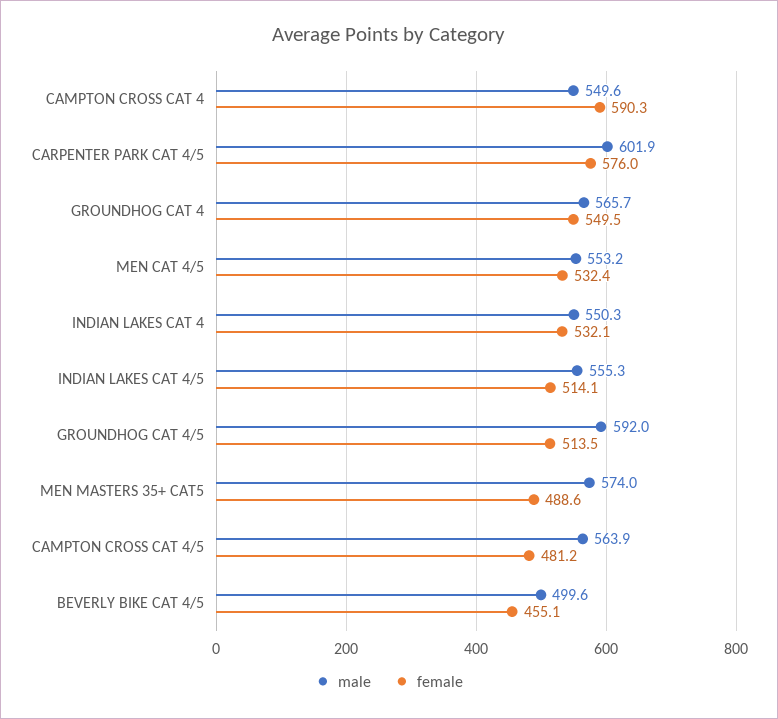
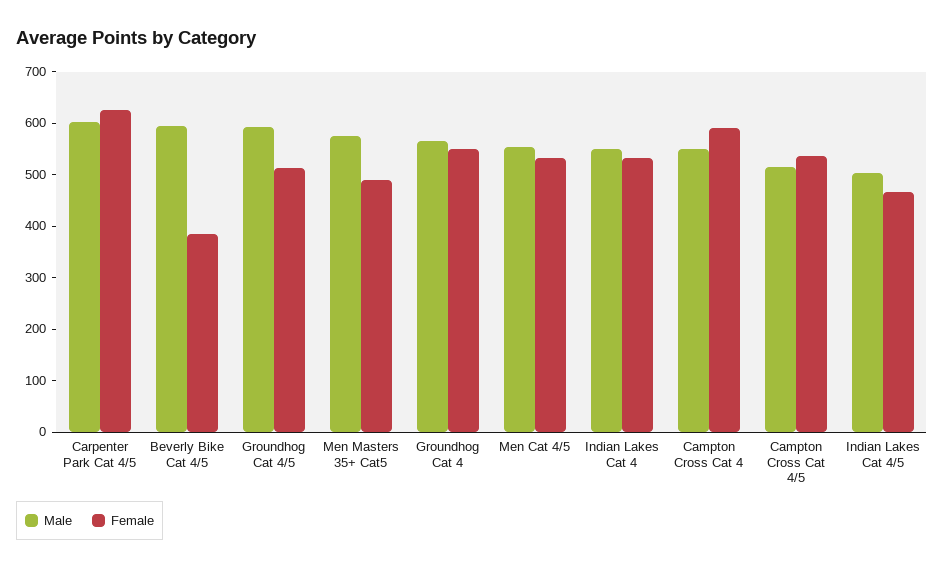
  {
    "male": {
      "CAMPTON CROSS CAT 4": 549.6,
      "CARPENTER PARK CAT 4/5": 601.9,
      "GROUNDHOG CAT 4": 565.7,
      "MEN CAT 4/5": 553.2,
      "INDIAN LAKES CAT 4": 550.3,
-     "INDIAN LAKES CAT 4/5": 555.3,
+     "INDIAN LAKES CAT 4/5": 500,
      "GROUNDHOG CAT 4/5": 592,
      "MEN MASTERS 35+ CAT5": 574,
-     "CAMPTON CROSS CAT 4/5": 563.9,
+     "CAMPTON CROSS CAT 4/5": 520,
-     "BEVERLY BIKE CAT 4/5": 499.6
+     "BEVERLY BIKE CAT 4/5": 600
    },
    "female": {
      "CAMPTON CROSS CAT 4": 590.3,
-     "CARPENTER PARK CAT 4/5": 576,
+     "CARPENTER PARK CAT 4/5": 620,
      "GROUNDHOG CAT 4": 549.5,
      "MEN CAT 4/5": 532.4,
      "INDIAN LAKES CAT 4": 532.1,
-     "INDIAN LAKES CAT 4/5": 514.1,
+     "INDIAN LAKES CAT 4/5": 460,
      "GROUNDHOG CAT 4/5": 513.5,
      "MEN MASTERS 35+ CAT5": 488.6,
-     "CAMPTON CROSS CAT 4/5": 481.2,
+     "CAMPTON CROSS CAT 4/5": 540,
-     "BEVERLY BIKE CAT 4/5": 455.1
+     "BEVERLY BIKE CAT 4/5": 380
    }
  }

